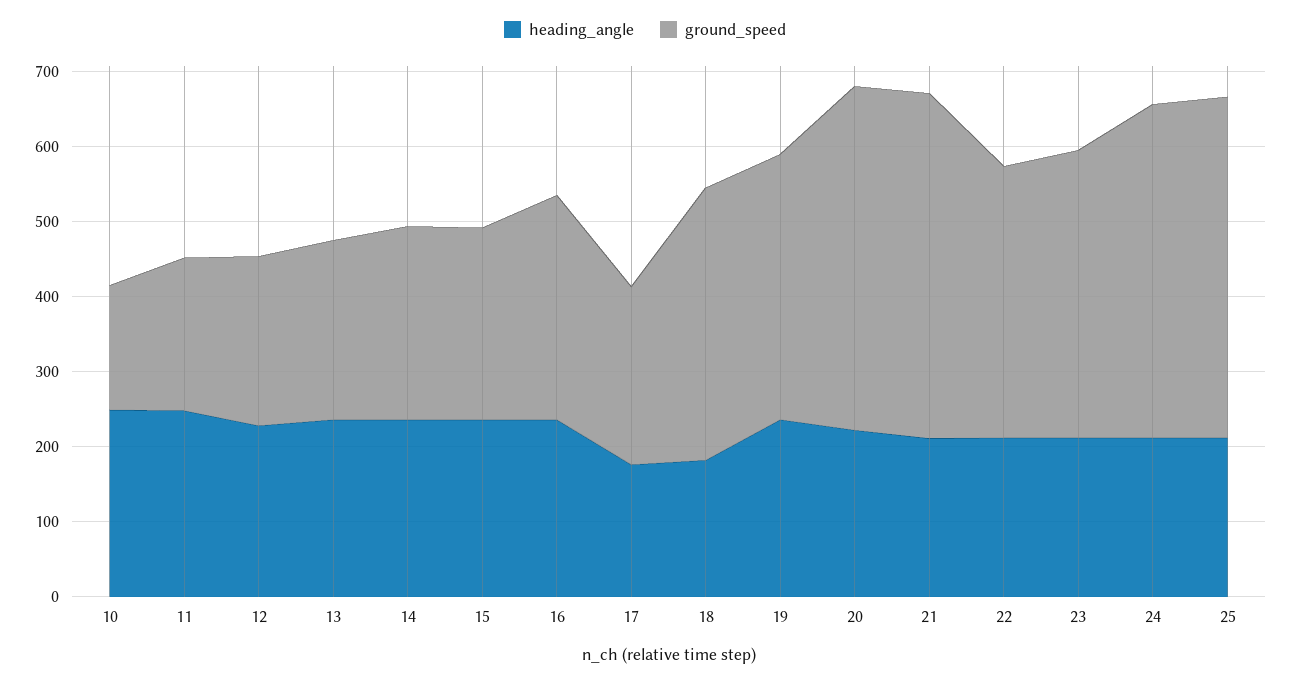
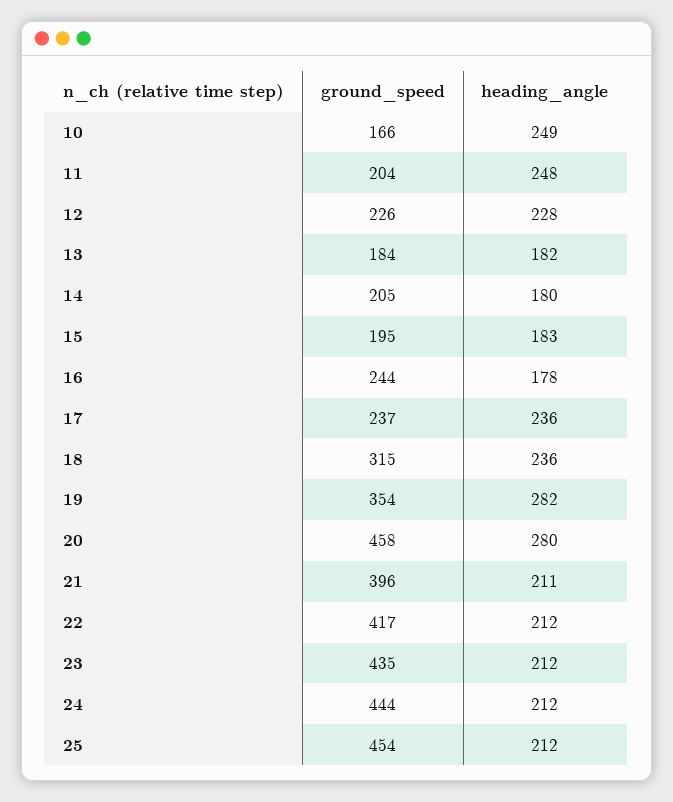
  {
    "heading_angle": {
      "10": 249,
      "11": 248,
      "12": 228,
-     "13": 240,
+     "13": 182,
-     "14": 240,
+     "14": 180,
-     "15": 240,
+     "15": 183,
-     "16": 240,
+     "16": 178,
-     "17": 180,
+     "17": 236,
-     "18": 180,
+     "18": 236,
-     "19": 240,
+     "19": 282,
-     "20": 220,
+     "20": 280,
      "21": 211,
      "22": 212,
      "23": 212,
      "24": 212,
      "25": 212
    },
    "ground_speed": {
      "10": 166,
      "11": 204,
      "12": 226,
-     "13": 240,
+     "13": 184,
-     "14": 260,
+     "14": 205,
-     "15": 260,
+     "15": 195,
-     "16": 300,
+     "16": 244,
      "17": 237,
-     "18": 360,
+     "18": 315,
      "19": 354,
      "20": 458,
-     "21": 460,
+     "21": 396,
-     "22": 360,
+     "22": 417,
-     "23": 380,
+     "23": 435,
      "24": 444,
      "25": 454
    }
  }

